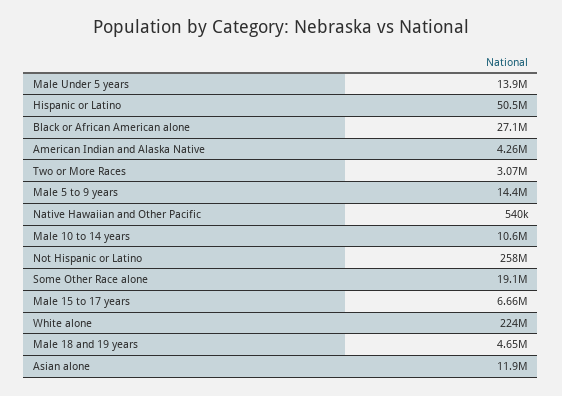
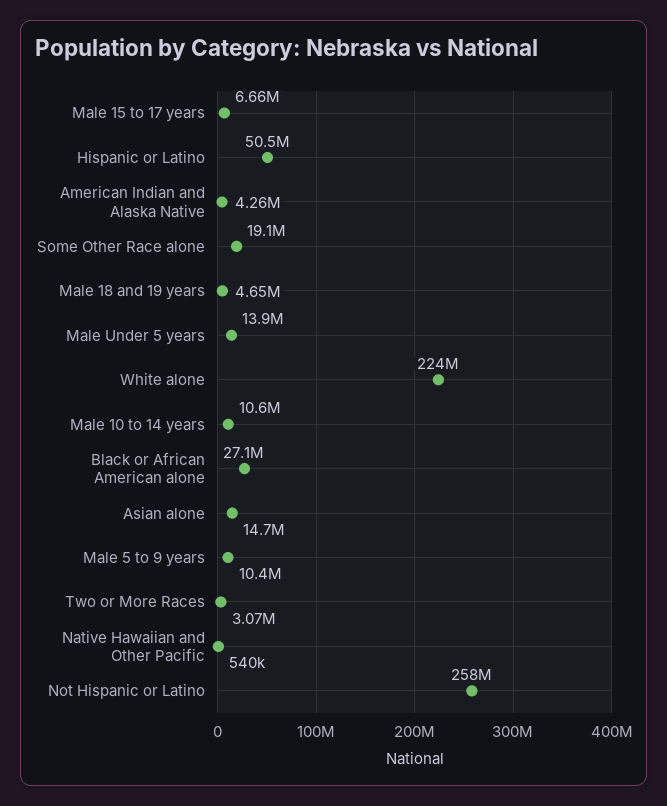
  {
    "Male Under 5 years": 13900000,
    "Hispanic or Latino": 50500000,
    "Black or African American alone": 27100000,
    "American Indian and Alaska Native": 4260000,
    "Two or More Races": 3070000,
-   "Male 5 to 9 years": 14400000,
+   "Male 5 to 9 years": 10400000,
    "Native Hawaiian and Other Pacific": 540000,
    "Male 10 to 14 years": 10600000,
    "Not Hispanic or Latino": 258000000,
    "Some Other Race alone": 19100000,
    "Male 15 to 17 years": 6660000,
    "White alone": 224000000,
    "Male 18 and 19 years": 4650000,
-   "Asian alone": 11900000
+   "Asian alone": 14700000
  }

